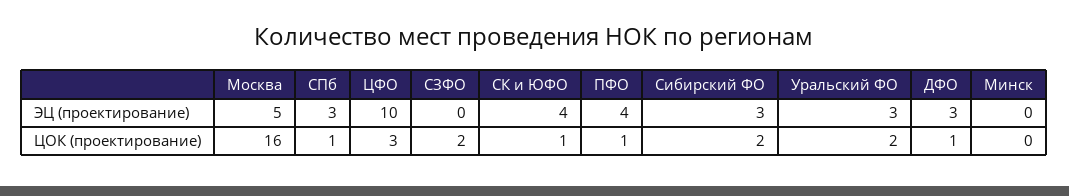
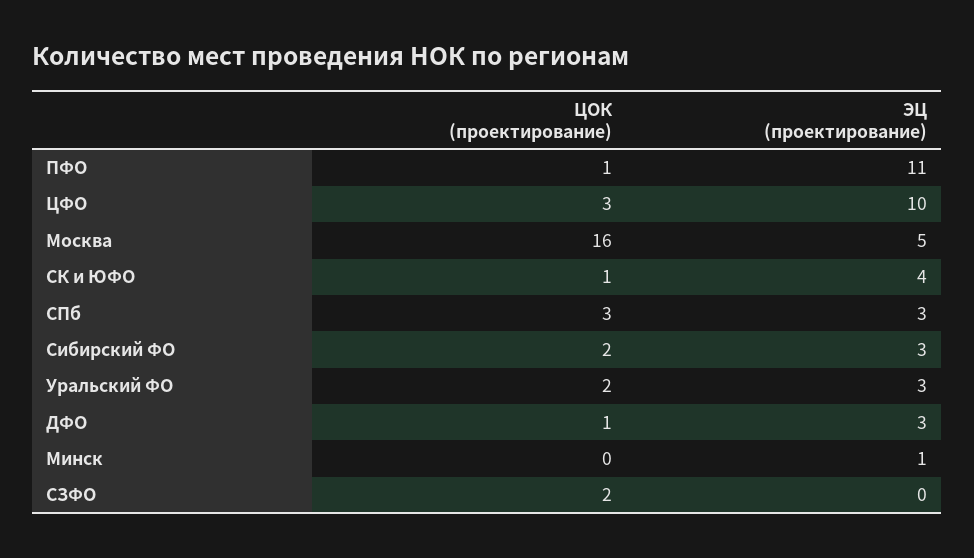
  {
    "Москва": {
      "ЭЦ (проектирование)": 5,
      "ЦОК (проектирование)": 16
    },
    "СПб": {
      "ЭЦ (проектирование)": 3,
-     "ЦОК (проектирование)": 1
+     "ЦОК (проектирование)": 3
    },
    "ЦФО": {
      "ЭЦ (проектирование)": 10,
      "ЦОК (проектирование)": 3
    },
    "СЗФО": {
      "ЭЦ (проектирование)": 0,
      "ЦОК (проектирование)": 2
    },
    "СК и ЮФО": {
      "ЭЦ (проектирование)": 4,
      "ЦОК (проектирование)": 1
    },
    "ПФО": {
-     "ЭЦ (проектирование)": 4,
+     "ЭЦ (проектирование)": 11,
      "ЦОК (проектирование)": 1
    },
    "Сибирский ФО": {
      "ЭЦ (проектирование)": 3,
      "ЦОК (проектирование)": 2
    },
    "Уральский ФО": {
      "ЭЦ (проектирование)": 3,
      "ЦОК (проектирование)": 2
    },
    "ДФО": {
      "ЭЦ (проектирование)": 3,
      "ЦОК (проектирование)": 1
    },
    "Минск": {
-     "ЭЦ (проектирование)": 0,
+     "ЭЦ (проектирование)": 1,
      "ЦОК (проектирование)": 0
    }
  }

